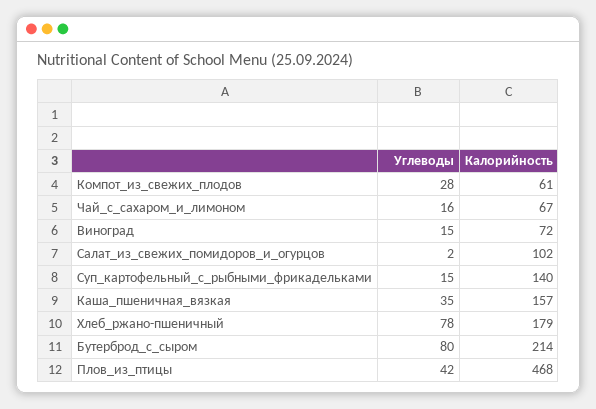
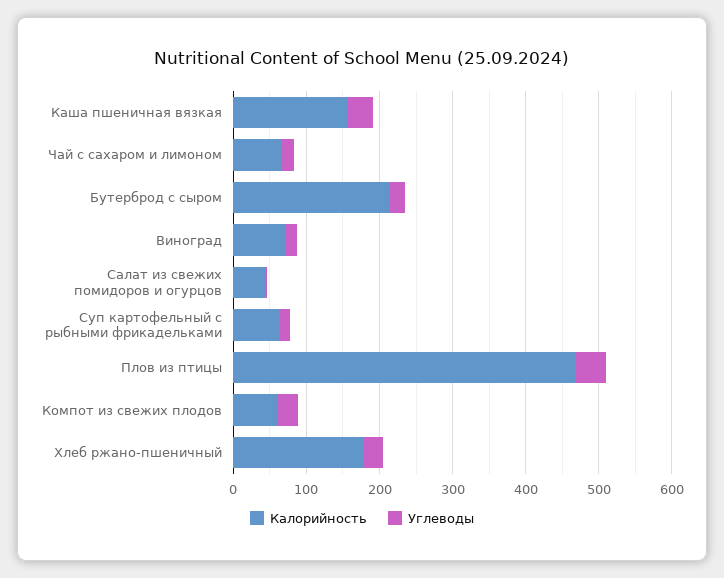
  {
    "Углеводы": {
      "Компот_из_свежих_плодов": 28,
      "Чай_с_сахаром_и_лимоном": 16,
      "Виноград": 15,
      "Салат_из_свежих_помидоров_и_огурцов": 2,
      "Суп_картофельный_с_рыбными_фрикадельками": 15,
      "Каша_пшеничная_вязкая": 35,
-     "Хлеб_ржано-пшеничный": 78,
+     "Хлеб_ржано-пшеничный": 20,
-     "Бутерброд_с_сыром": 80,
+     "Бутерброд_с_сыром": 20,
      "Плов_из_птицы": 42
    },
    "Калорийность": {
      "Компот_из_свежих_плодов": 61,
      "Чай_с_сахаром_и_лимоном": 67,
      "Виноград": 72,
-     "Салат_из_свежих_помидоров_и_огурцов": 102,
+     "Салат_из_свежих_помидоров_и_огурцов": 40,
-     "Суп_картофельный_с_рыбными_фрикадельками": 140,
+     "Суп_картофельный_с_рыбными_фрикадельками": 60,
      "Каша_пшеничная_вязкая": 157,
      "Хлеб_ржано-пшеничный": 179,
      "Бутерброд_с_сыром": 214,
      "Плов_из_птицы": 468
    }
  }

